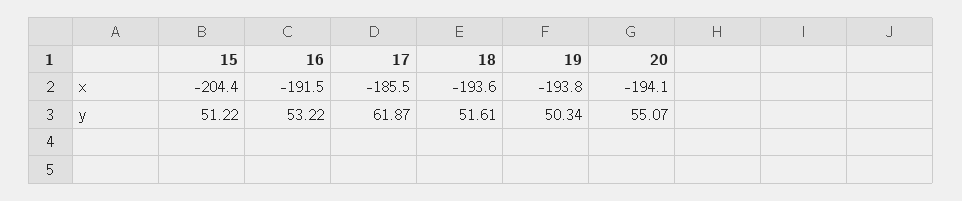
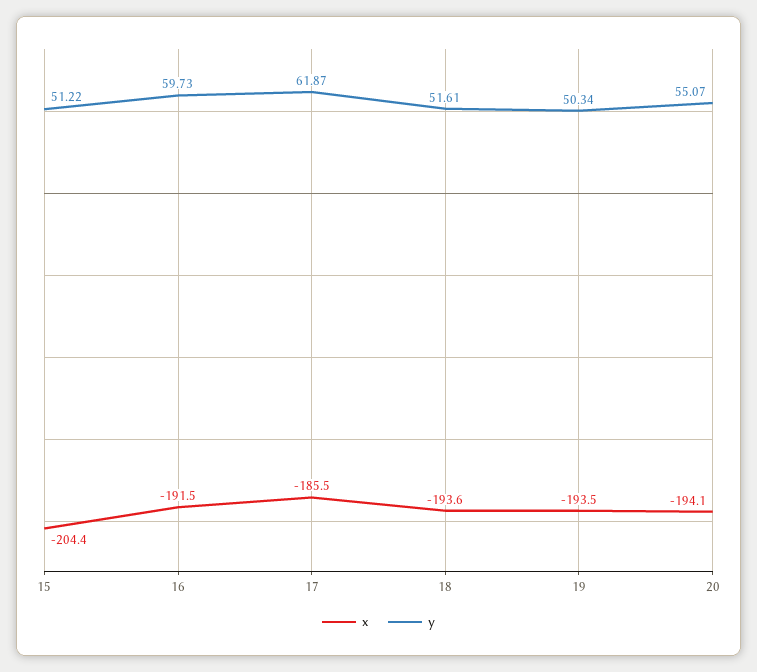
  {
    "x": {
      "15": -204.4,
      "16": -191.5,
      "17": -185.5,
      "18": -193.6,
-     "19": -193.8,
+     "19": -193.5,
      "20": -194.1
    },
    "y": {
      "15": 51.22,
-     "16": 53.22,
+     "16": 59.73,
      "17": 61.87,
      "18": 51.61,
      "19": 50.34,
      "20": 55.07
    }
  }

